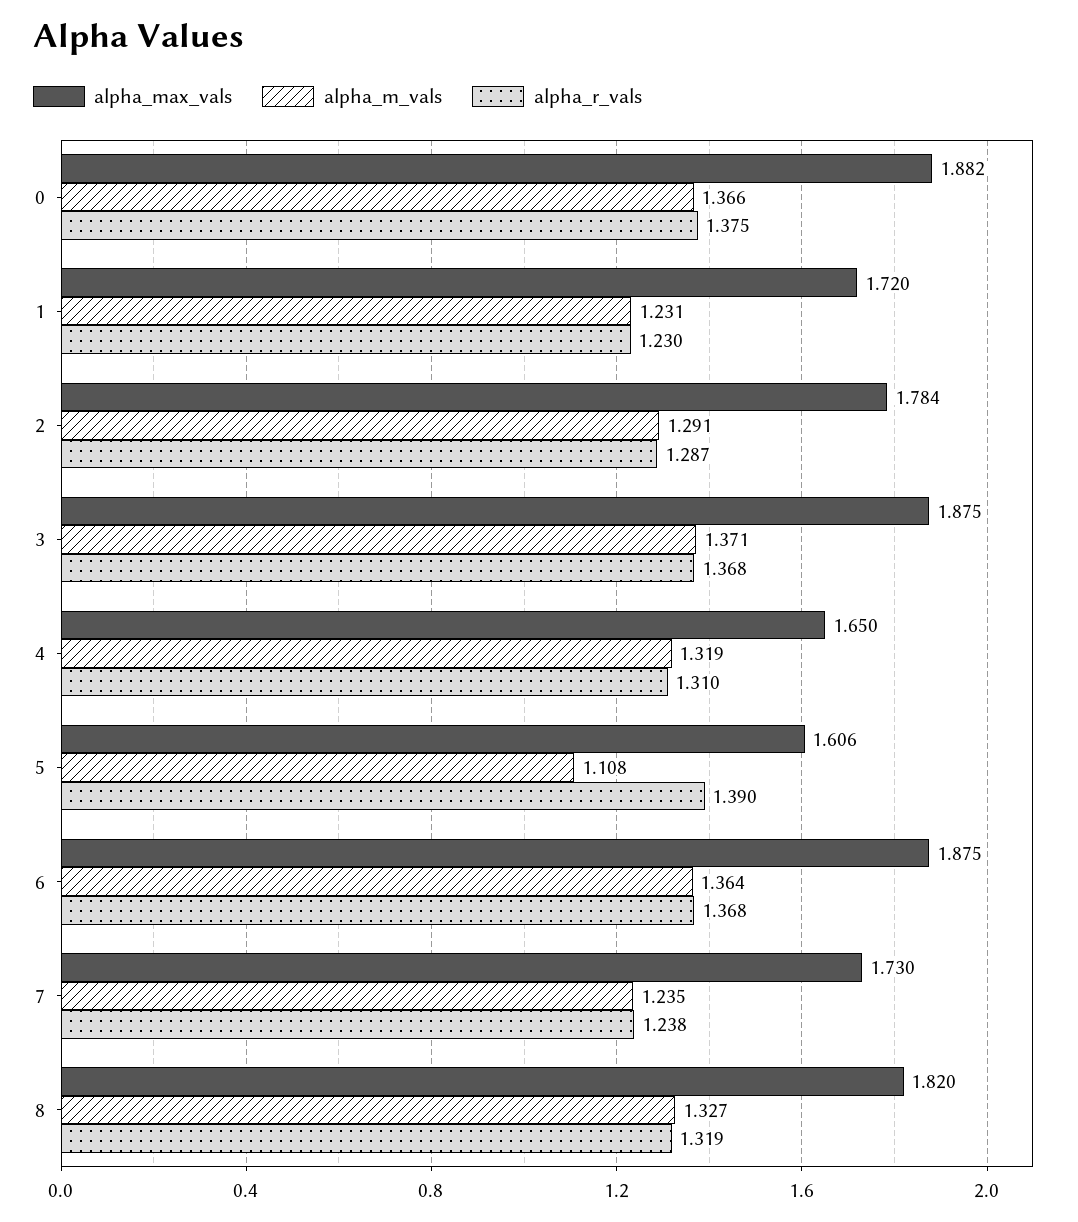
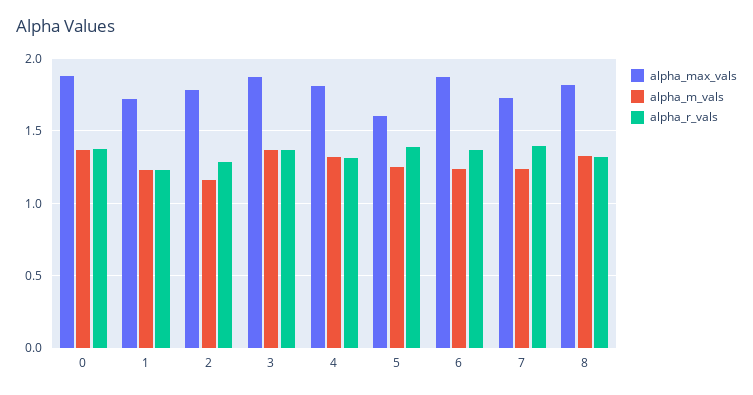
  {
    "alpha_max_vals": {
      "0": 1.882,
      "1": 1.72,
      "2": 1.784,
      "3": 1.875,
-     "4": 1.65,
+     "4": 1.8,
      "5": 1.606,
      "6": 1.875,
      "7": 1.73,
      "8": 1.82
    },
    "alpha_m_vals": {
      "0": 1.366,
      "1": 1.231,
-     "2": 1.291,
+     "2": 1.15,
      "3": 1.371,
      "4": 1.319,
-     "5": 1.108,
+     "5": 1.25,
-     "6": 1.364,
+     "6": 1.25,
      "7": 1.235,
      "8": 1.327
    },
    "alpha_r_vals": {
      "0": 1.375,
      "1": 1.23,
      "2": 1.287,
      "3": 1.368,
      "4": 1.31,
      "5": 1.39,
      "6": 1.368,
-     "7": 1.238,
+     "7": 1.4,
      "8": 1.319
    }
  }

